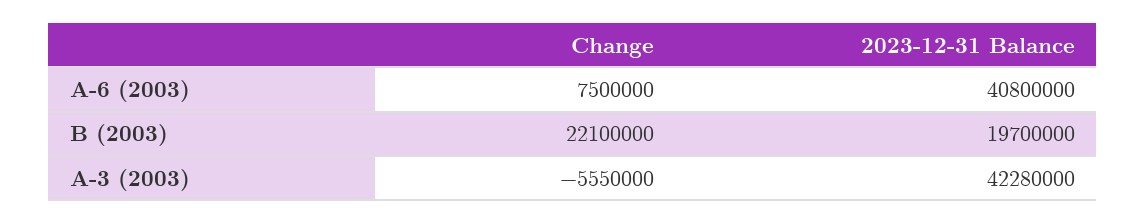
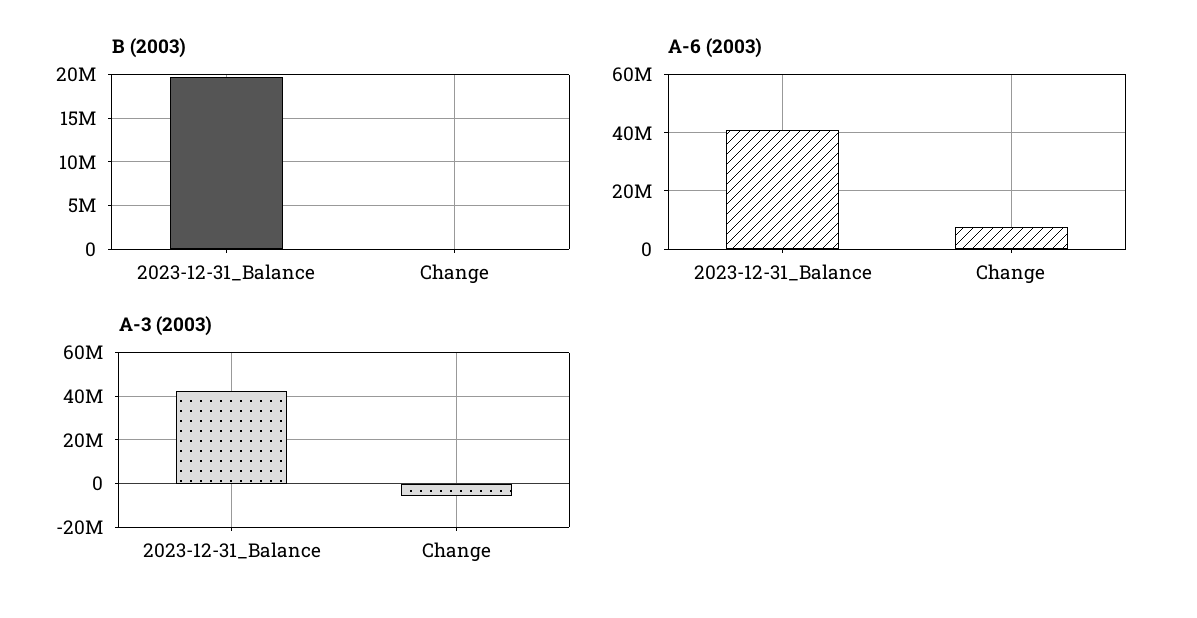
  {
    "A-6 (2003)": {
      "Change": 7500000,
      "2023-12-31 Balance": 40800000
    },
    "B (2003)": {
-     "Change": 22100000,
+     "Change": 0,
      "2023-12-31 Balance": 19700000
    },
    "A-3 (2003)": {
      "Change": -5550000,
      "2023-12-31 Balance": 42280000
    }
  }

